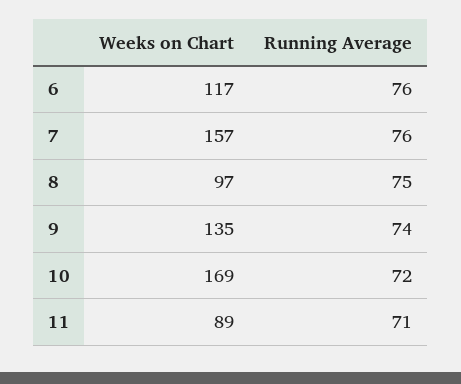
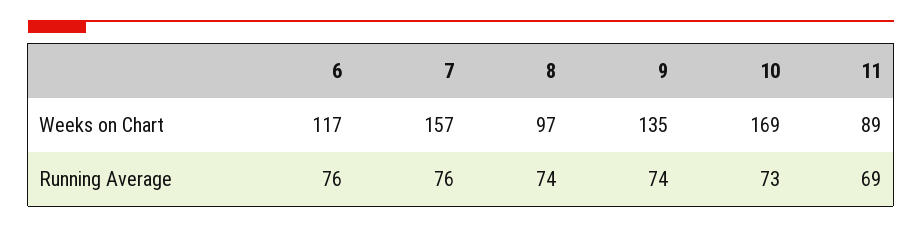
  {
    "Weeks on Chart": {
      "6": 117,
      "7": 157,
      "8": 97,
      "9": 135,
      "10": 169,
      "11": 89
    },
    "Running Average": {
      "6": 76,
      "7": 76,
-     "8": 75,
+     "8": 74,
      "9": 74,
-     "10": 72,
+     "10": 73,
-     "11": 71
+     "11": 69
    }
  }

